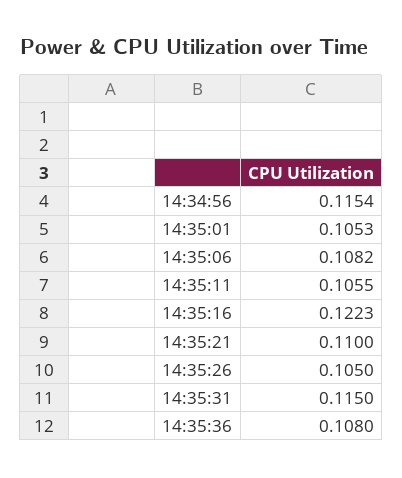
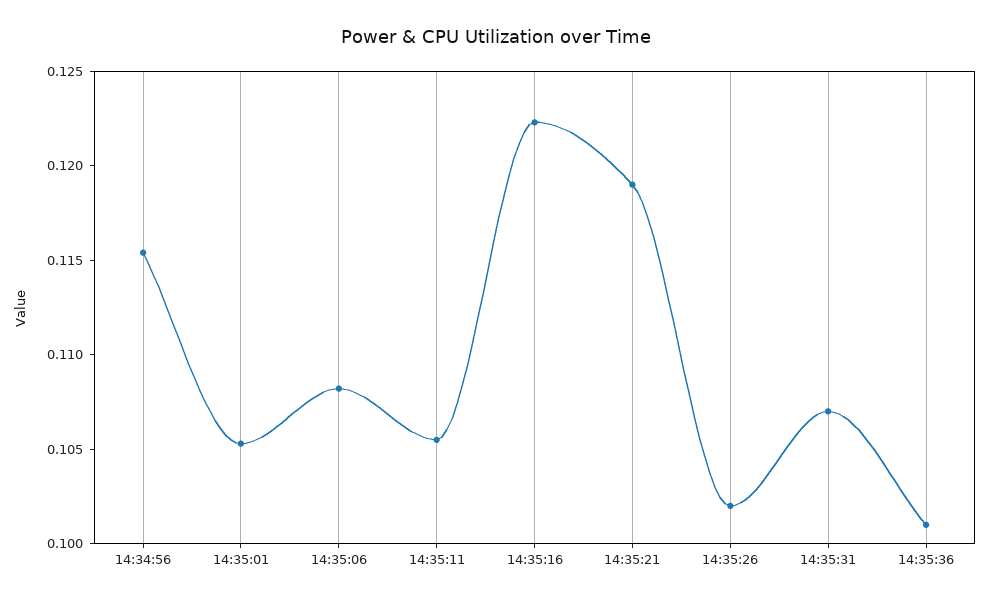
  {
    "14:34:56": 0.1154,
    "14:35:01": 0.1053,
    "14:35:06": 0.1082,
    "14:35:11": 0.1055,
    "14:35:16": 0.1223,
-   "14:35:21": 0.11,
+   "14:35:21": 0.119,
-   "14:35:26": 0.105,
+   "14:35:26": 0.102,
-   "14:35:31": 0.115,
+   "14:35:31": 0.107,
-   "14:35:36": 0.108
+   "14:35:36": 0.101
  }

